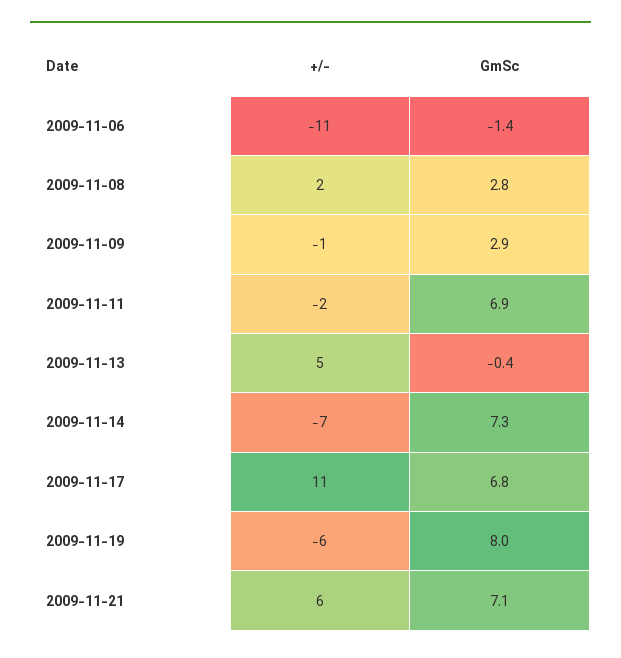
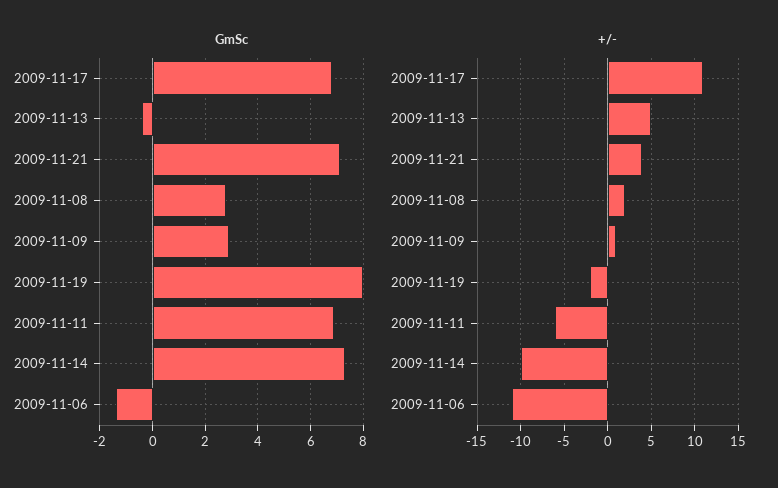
  {
    "+/-": {
      "2009-11-06": -11,
      "2009-11-08": 2,
-     "2009-11-09": -1,
+     "2009-11-09": 1,
-     "2009-11-11": -2,
+     "2009-11-11": -6,
      "2009-11-13": 5,
-     "2009-11-14": -7,
+     "2009-11-14": -10,
      "2009-11-17": 11,
-     "2009-11-19": -6,
+     "2009-11-19": -2,
-     "2009-11-21": 6
+     "2009-11-21": 4
    },
    "GmSc": {
      "2009-11-06": -1.4,
      "2009-11-08": 2.8,
      "2009-11-09": 2.9,
      "2009-11-11": 6.9,
      "2009-11-13": -0.4,
      "2009-11-14": 7.3,
      "2009-11-17": 6.8,
      "2009-11-19": 8,
      "2009-11-21": 7.1
    }
  }

